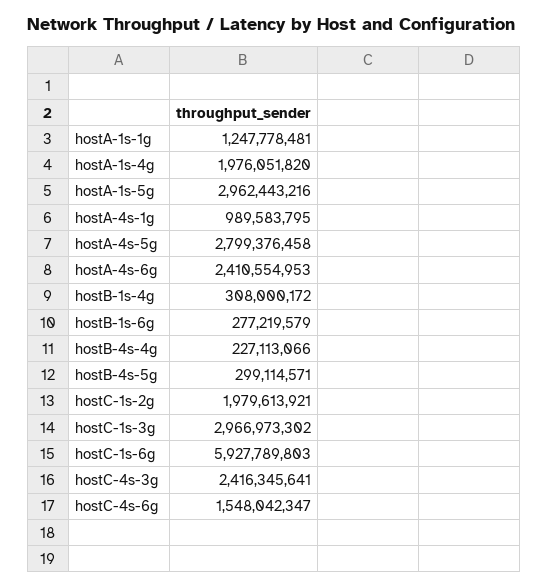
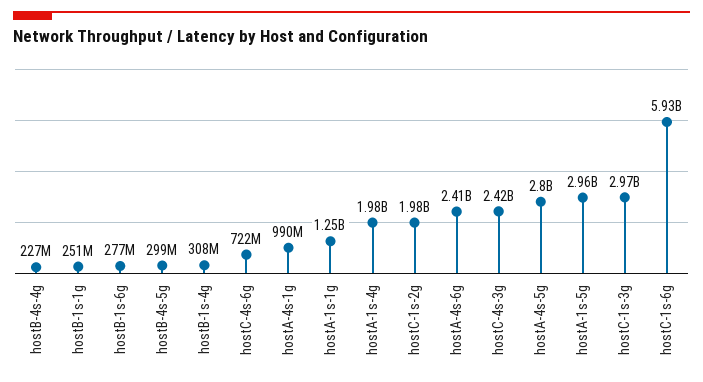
  {
    "hostA-1s-1g": 1247778481,
    "hostA-1s-4g": 1976051820,
    "hostA-1s-5g": 2962443216,
    "hostA-4s-1g": 989583795,
    "hostA-4s-5g": 2799376458,
    "hostA-4s-6g": 2410554953,
    "hostB-1s-4g": 308000172,
    "hostB-1s-6g": 277219579,
    "hostB-4s-4g": 227113066,
    "hostB-4s-5g": 299114571,
    "hostC-1s-2g": 1979613921,
    "hostC-1s-3g": 2966973302,
    "hostC-1s-6g": 5927789803,
    "hostC-4s-3g": 2416345641,
-   "hostC-4s-6g": 1548042347
+   "hostC-4s-6g": 722000000,
+   "hostB-1s-1g": 251000000
  }

